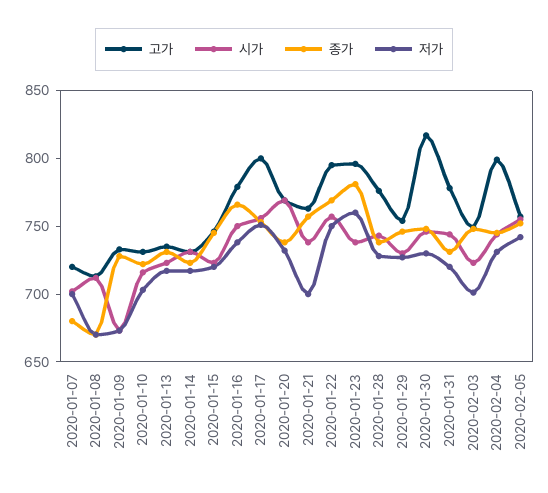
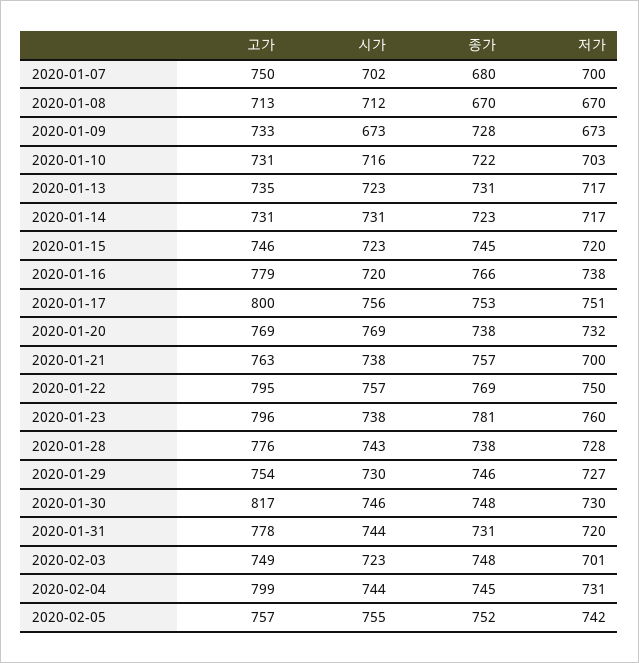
  {
    "고가": {
-     "2020-01-07": 720,
+     "2020-01-07": 750,
      "2020-01-08": 713,
      "2020-01-09": 733,
      "2020-01-10": 731,
      "2020-01-13": 735,
      "2020-01-14": 731,
      "2020-01-15": 746,
      "2020-01-16": 779,
      "2020-01-17": 800,
      "2020-01-20": 769,
      "2020-01-21": 763,
      "2020-01-22": 795,
      "2020-01-23": 796,
      "2020-01-28": 776,
      "2020-01-29": 754,
      "2020-01-30": 817,
      "2020-01-31": 778,
      "2020-02-03": 749,
      "2020-02-04": 799,
      "2020-02-05": 757
    },
    "시가": {
      "2020-01-07": 702,
      "2020-01-08": 712,
      "2020-01-09": 673,
      "2020-01-10": 716,
      "2020-01-13": 723,
      "2020-01-14": 731,
      "2020-01-15": 723,
-     "2020-01-16": 750,
+     "2020-01-16": 720,
      "2020-01-17": 756,
      "2020-01-20": 769,
      "2020-01-21": 738,
      "2020-01-22": 757,
      "2020-01-23": 738,
      "2020-01-28": 743,
      "2020-01-29": 730,
      "2020-01-30": 746,
      "2020-01-31": 744,
      "2020-02-03": 723,
      "2020-02-04": 744,
      "2020-02-05": 755
    },
    "종가": {
      "2020-01-07": 680,
      "2020-01-08": 670,
      "2020-01-09": 728,
      "2020-01-10": 722,
      "2020-01-13": 731,
      "2020-01-14": 723,
      "2020-01-15": 745,
      "2020-01-16": 766,
      "2020-01-17": 753,
      "2020-01-20": 738,
      "2020-01-21": 757,
      "2020-01-22": 769,
      "2020-01-23": 781,
      "2020-01-28": 738,
      "2020-01-29": 746,
      "2020-01-30": 748,
      "2020-01-31": 731,
      "2020-02-03": 748,
      "2020-02-04": 745,
      "2020-02-05": 752
    },
    "저가": {
      "2020-01-07": 700,
      "2020-01-08": 670,
      "2020-01-09": 673,
      "2020-01-10": 703,
      "2020-01-13": 717,
      "2020-01-14": 717,
      "2020-01-15": 720,
      "2020-01-16": 738,
      "2020-01-17": 751,
      "2020-01-20": 732,
      "2020-01-21": 700,
      "2020-01-22": 750,
      "2020-01-23": 760,
      "2020-01-28": 728,
      "2020-01-29": 727,
      "2020-01-30": 730,
      "2020-01-31": 720,
      "2020-02-03": 701,
      "2020-02-04": 731,
      "2020-02-05": 742
    }
  }

